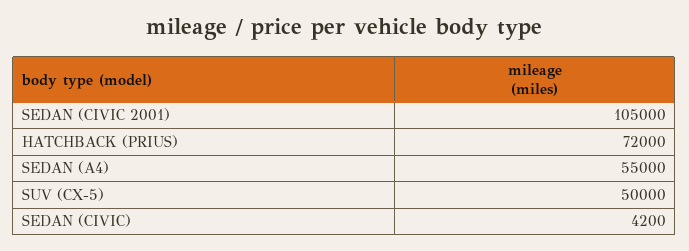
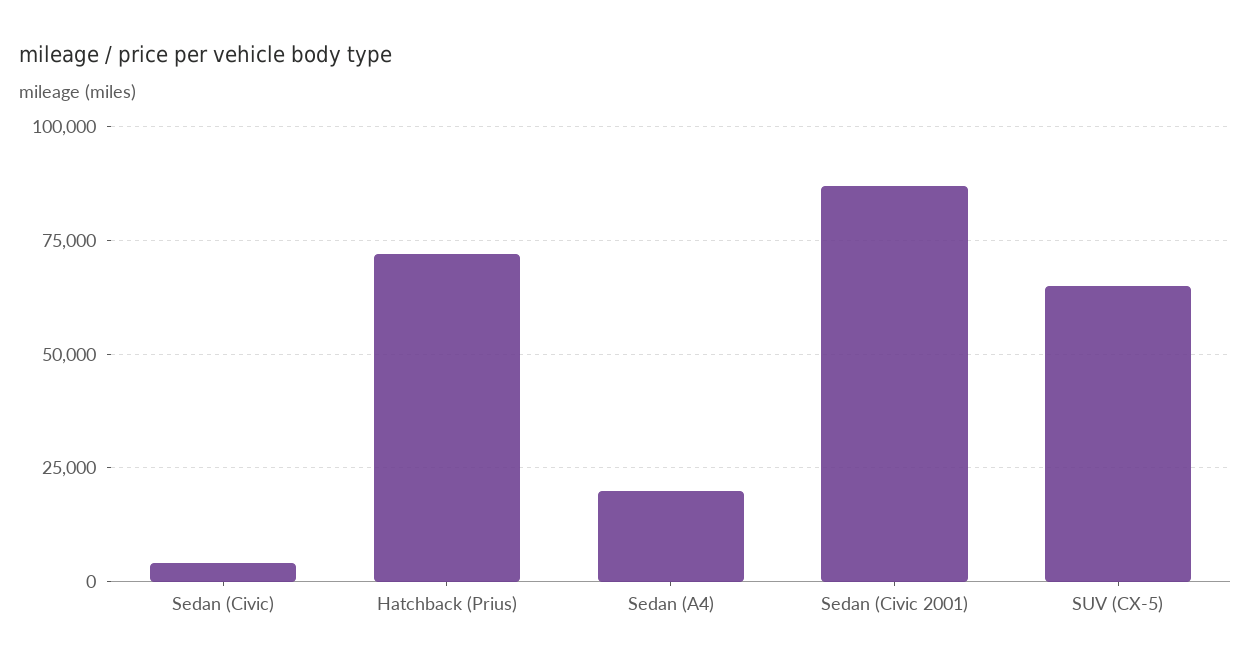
  {
-   "SEDAN (CIVIC 2001)": 105000,
+   "SEDAN (CIVIC 2001)": 87500,
    "HATCHBACK (PRIUS)": 72000,
-   "SEDAN (A4)": 55000,
+   "SEDAN (A4)": 20000,
-   "SUV (CX-5)": 50000,
+   "SUV (CX-5)": 65000,
    "SEDAN (CIVIC)": 4200
  }

